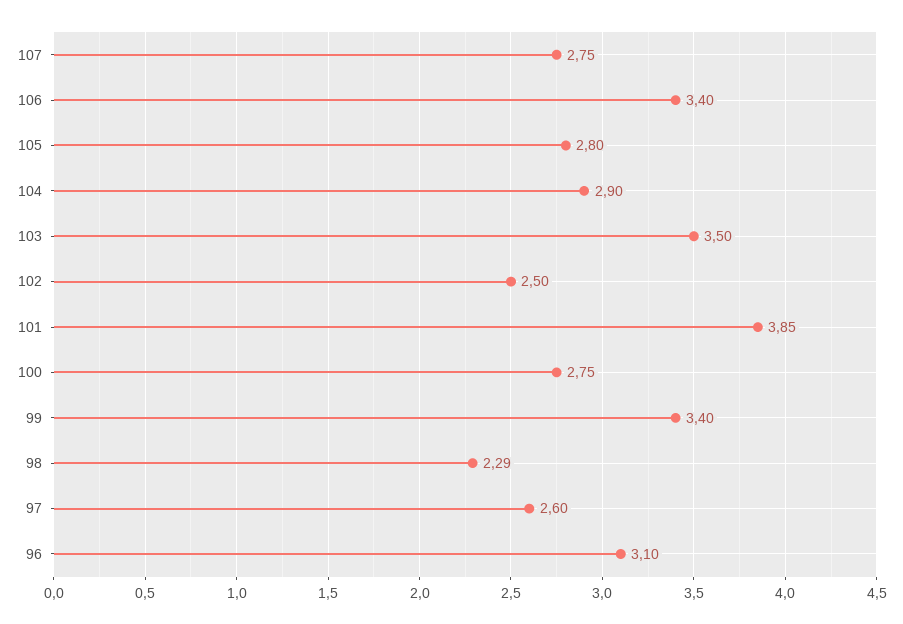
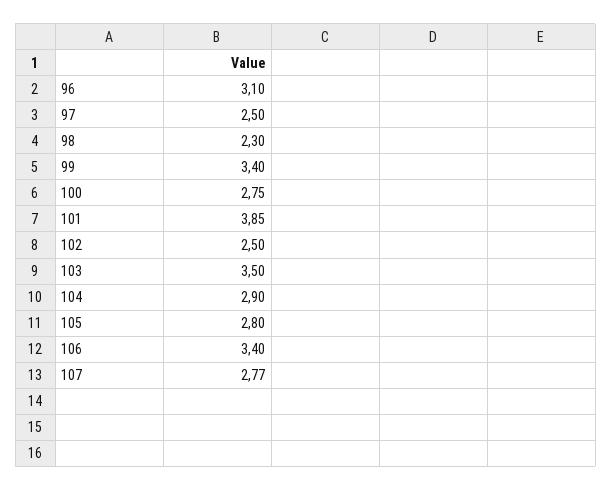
  {
-   "107": 2.75,
+   "107": 2.77,
    "106": 3.4,
    "105": 2.8,
    "104": 2.9,
    "103": 3.5,
    "102": 2.5,
    "101": 3.85,
    "100": 2.75,
    "99": 3.4,
-   "98": 2.29,
+   "98": 2.3,
-   "97": 2.6,
+   "97": 2.5,
    "96": 3.1
  }

